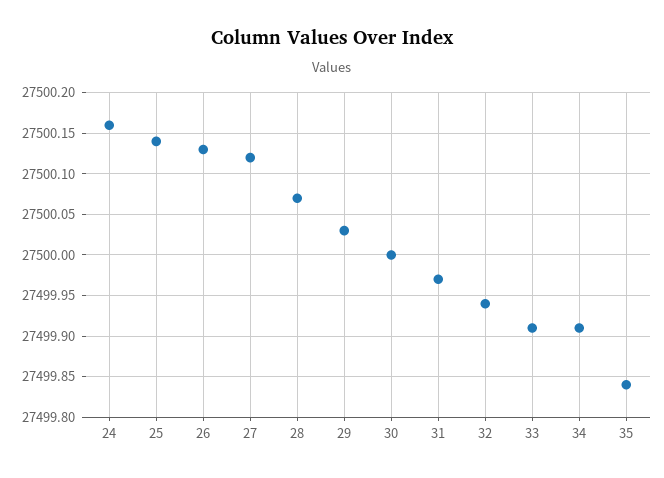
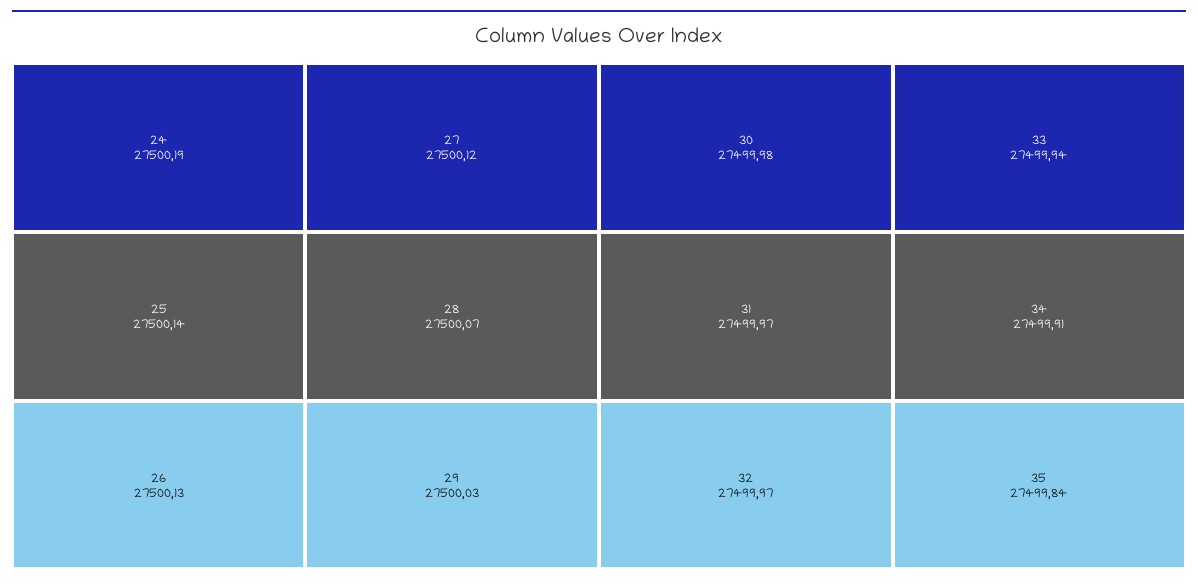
  {
-   "24": 27500.16,
+   "24": 27500.19,
    "25": 27500.14,
    "26": 27500.13,
    "27": 27500.12,
    "28": 27500.07,
    "29": 27500.03,
-   "30": 27500,
+   "30": 27499.98,
    "31": 27499.97,
-   "32": 27499.94,
+   "32": 27499.97,
-   "33": 27499.91,
+   "33": 27499.94,
    "34": 27499.91,
    "35": 27499.84
  }

